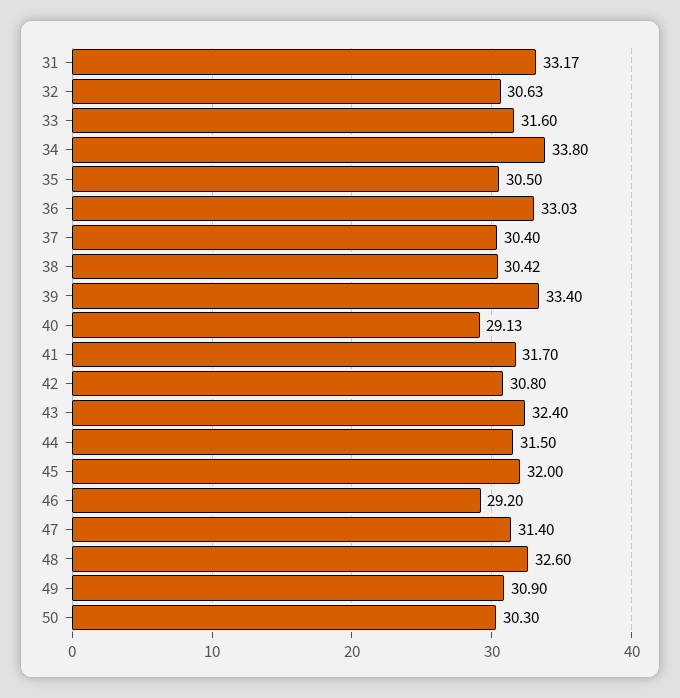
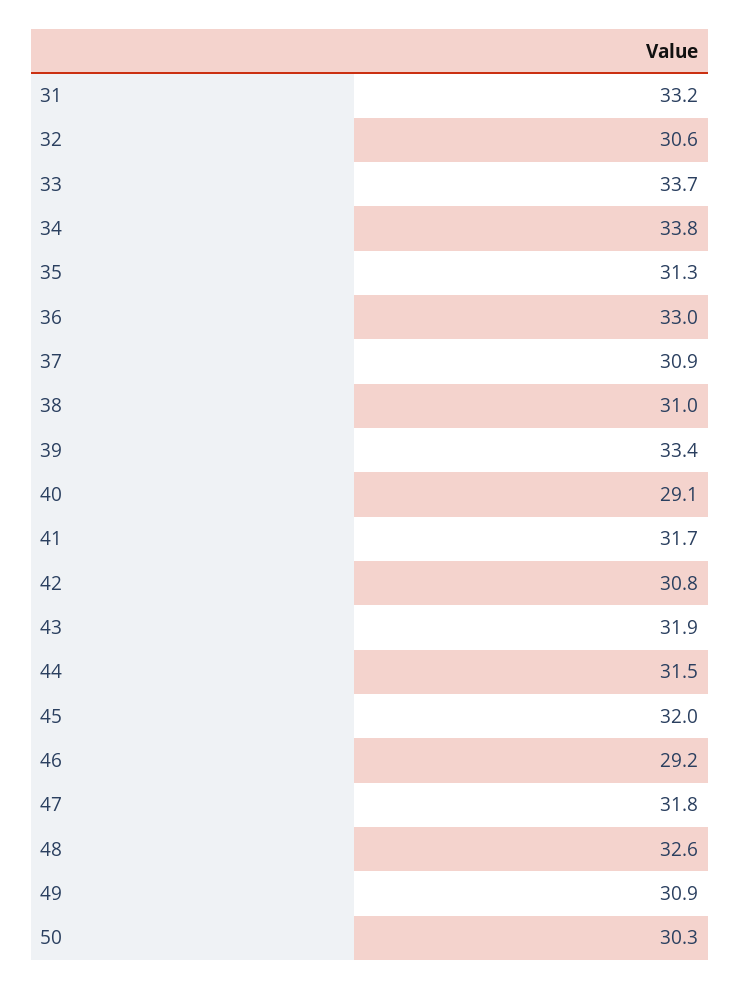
  {
    "31": 33.17,
    "32": 30.63,
-   "33": 31.6,
+   "33": 33.7,
    "34": 33.8,
-   "35": 30.5,
+   "35": 31.3,
    "36": 33.03,
-   "37": 30.4,
+   "37": 30.9,
-   "38": 30.42,
+   "38": 31,
    "39": 33.4,
    "40": 29.13,
    "41": 31.7,
    "42": 30.8,
-   "43": 32.4,
+   "43": 31.9,
    "44": 31.5,
    "45": 32,
    "46": 29.2,
-   "47": 31.4,
+   "47": 31.8,
    "48": 32.6,
    "49": 30.9,
    "50": 30.3
  }

